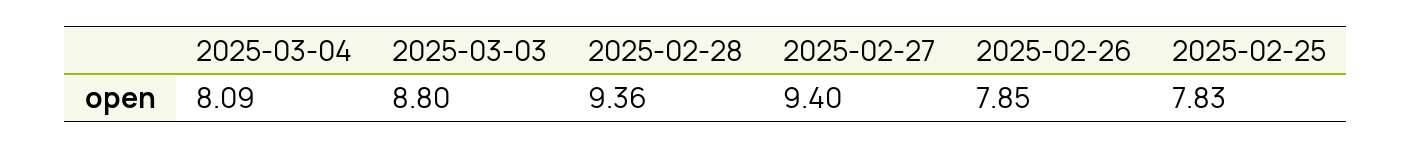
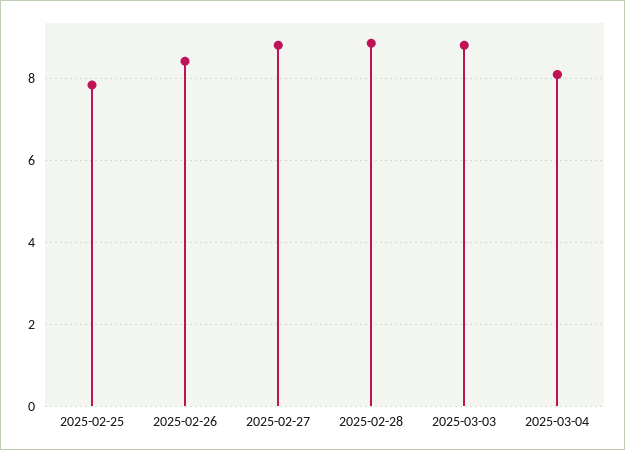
  {
    "2025-03-04": 8.09,
    "2025-03-03": 8.8,
-   "2025-02-28": 9.36,
+   "2025-02-28": 8.8,
-   "2025-02-27": 9.4,
+   "2025-02-27": 8.8,
-   "2025-02-26": 7.85,
+   "2025-02-26": 8.4,
    "2025-02-25": 7.83
  }

